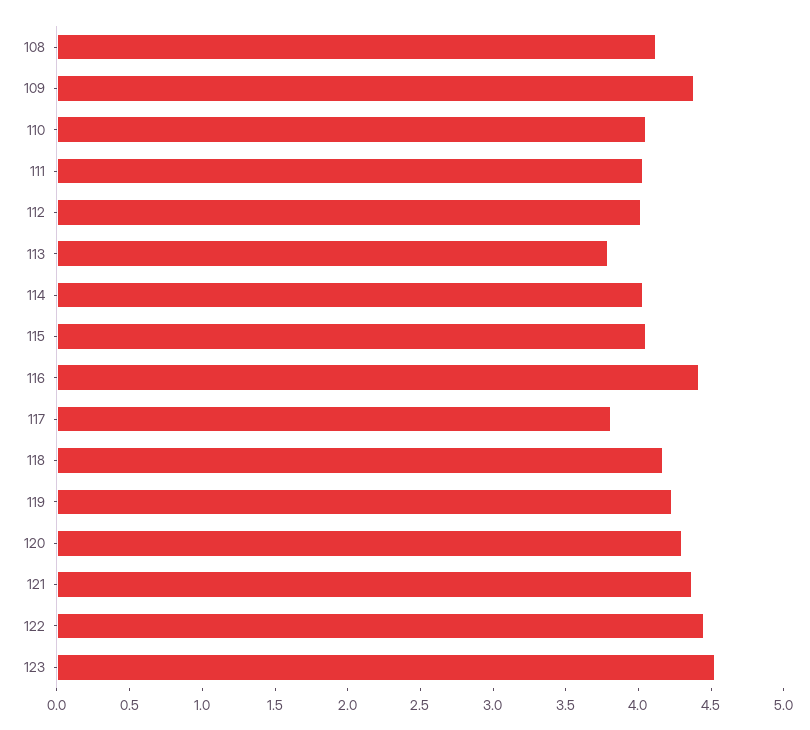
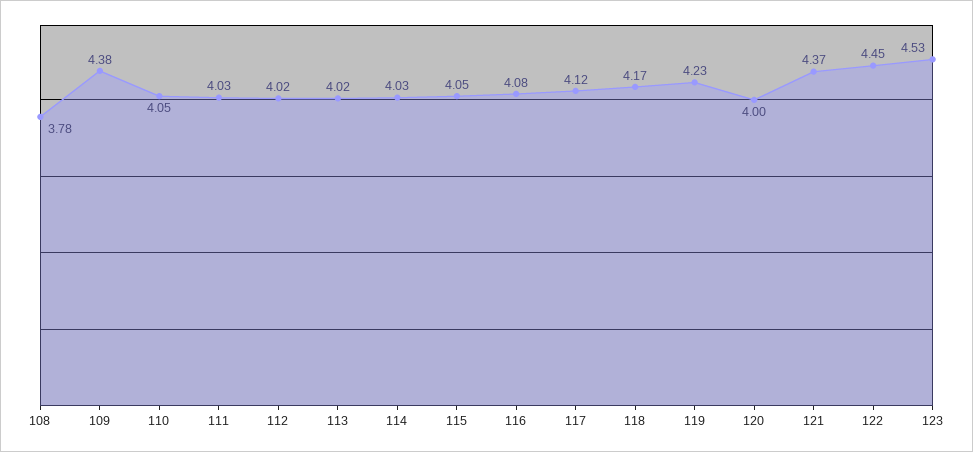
  {
-   "108": 4.1,
+   "108": 3.78,
    "109": 4.38,
    "110": 4.05,
    "111": 4.03,
    "112": 4.02,
-   "113": 3.8,
+   "113": 4.02,
    "114": 4.03,
    "115": 4.05,
-   "116": 4.4,
+   "116": 4.08,
-   "117": 3.8,
+   "117": 4.12,
    "118": 4.17,
    "119": 4.23,
-   "120": 4.3,
+   "120": 4,
    "121": 4.37,
    "122": 4.45,
    "123": 4.53
  }

